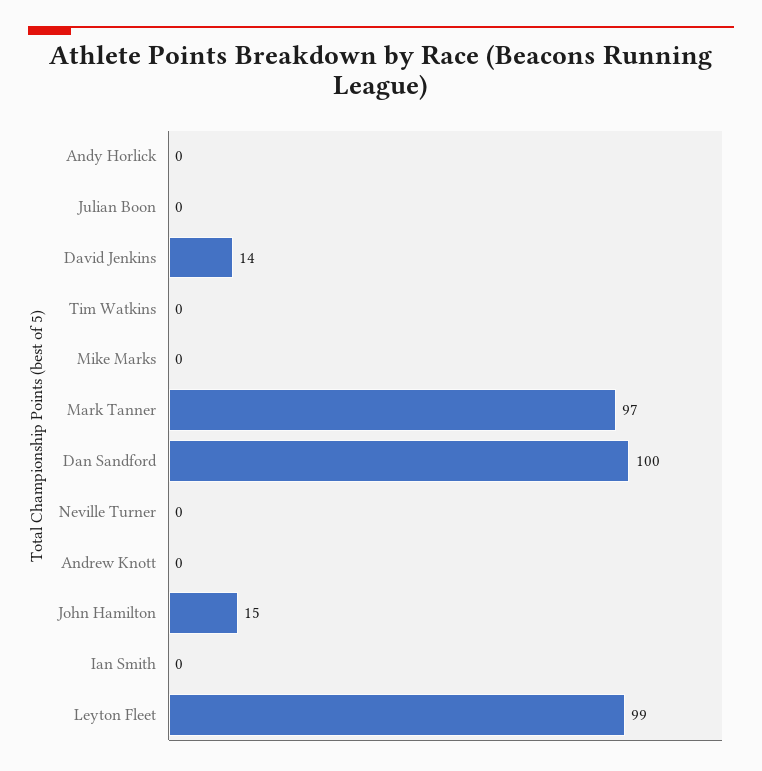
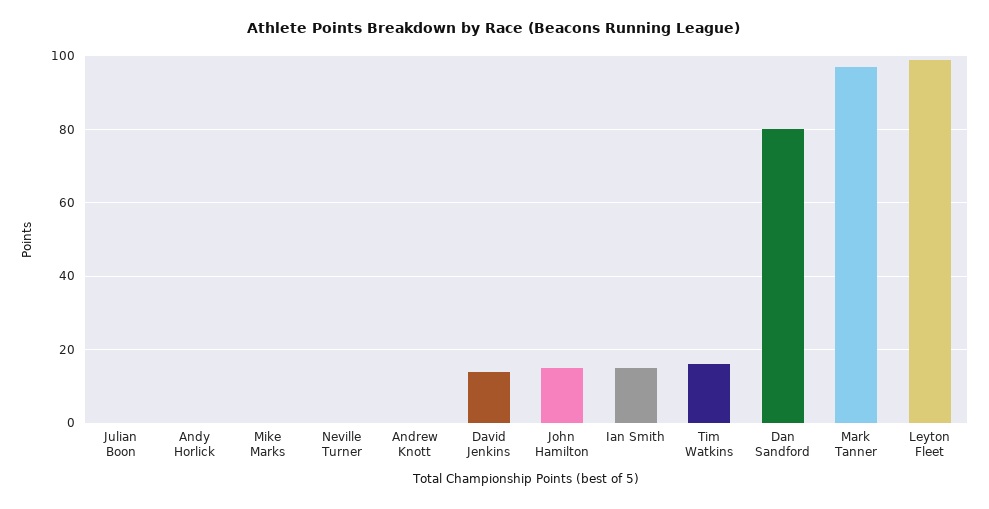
  {
    "Andy Horlick": 0,
    "Julian Boon": 0,
    "David Jenkins": 14,
-   "Tim Watkins": 0,
+   "Tim Watkins": 15,
    "Mike Marks": 0,
    "Mark Tanner": 97,
-   "Dan Sandford": 100,
+   "Dan Sandford": 80,
    "Neville Turner": 0,
    "Andrew Knott": 0,
    "John Hamilton": 15,
-   "Ian Smith": 0,
+   "Ian Smith": 15,
    "Leyton Fleet": 99
  }

